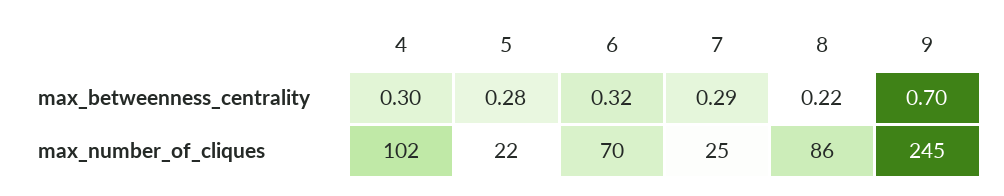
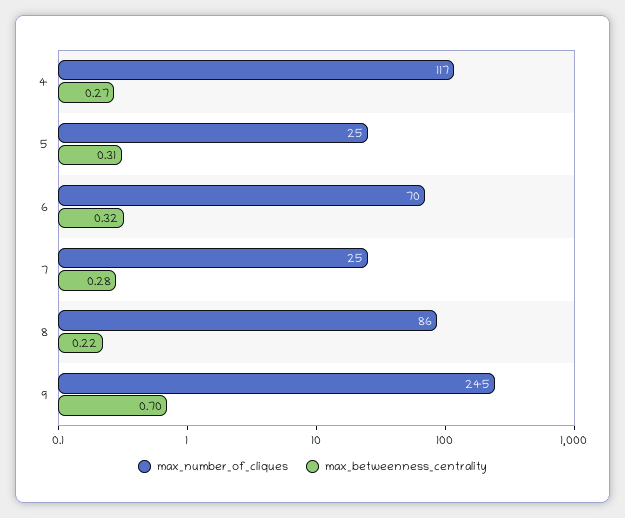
  {
    "max_betweenness_centrality": {
-     "4": 0.3,
+     "4": 0.27,
-     "5": 0.28,
+     "5": 0.31,
      "6": 0.32,
-     "7": 0.29,
+     "7": 0.28,
      "8": 0.22,
      "9": 0.7
    },
    "max_number_of_cliques": {
-     "4": 102,
+     "4": 117,
-     "5": 22,
+     "5": 25,
      "6": 70,
      "7": 25,
      "8": 86,
      "9": 245
    }
  }

